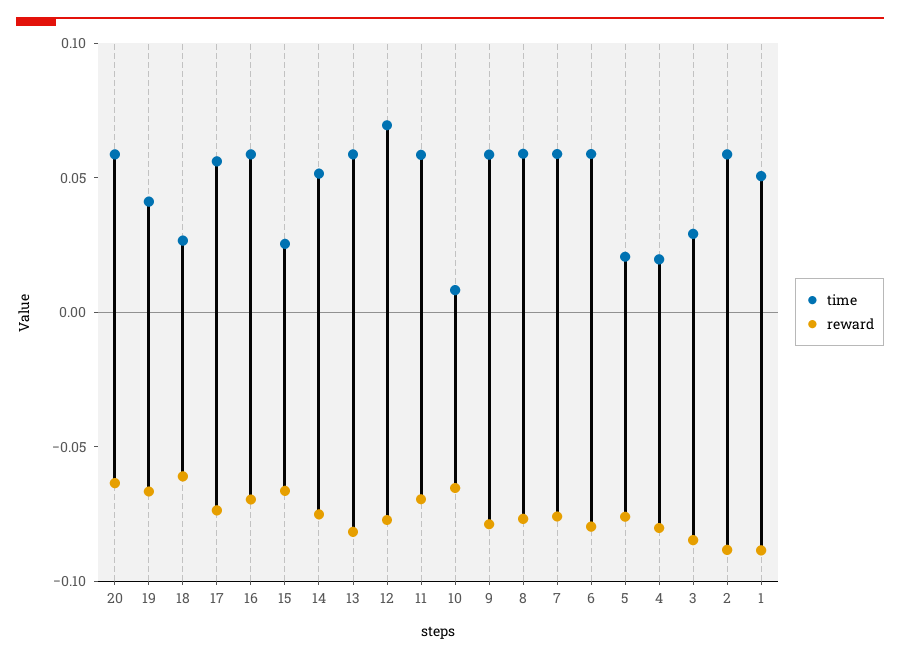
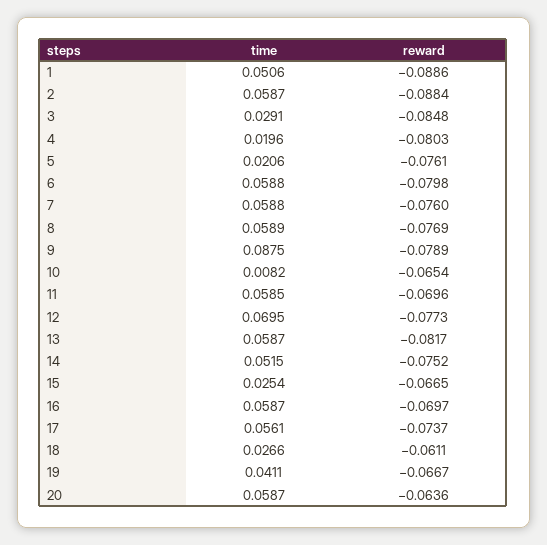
  {
    "time": {
      "20": 0.0587,
      "19": 0.0411,
      "18": 0.0266,
      "17": 0.0561,
      "16": 0.0587,
      "15": 0.0254,
      "14": 0.0515,
      "13": 0.0587,
      "12": 0.0695,
      "11": 0.0585,
      "10": 0.0082,
-     "9": 0.06,
+     "9": 0.0875,
      "8": 0.0589,
      "7": 0.0588,
      "6": 0.0588,
      "5": 0.0206,
      "4": 0.0196,
      "3": 0.0291,
      "2": 0.0587,
      "1": 0.0506
    },
    "reward": {
      "20": -0.0636,
      "19": -0.0667,
      "18": -0.0611,
      "17": -0.0737,
      "16": -0.0697,
      "15": -0.0665,
      "14": -0.0752,
      "13": -0.0817,
      "12": -0.0773,
      "11": -0.0696,
      "10": -0.0654,
      "9": -0.0789,
      "8": -0.0769,
      "7": -0.076,
      "6": -0.0798,
      "5": -0.0761,
      "4": -0.0803,
      "3": -0.0848,
      "2": -0.0884,
      "1": -0.0886
    }
  }

